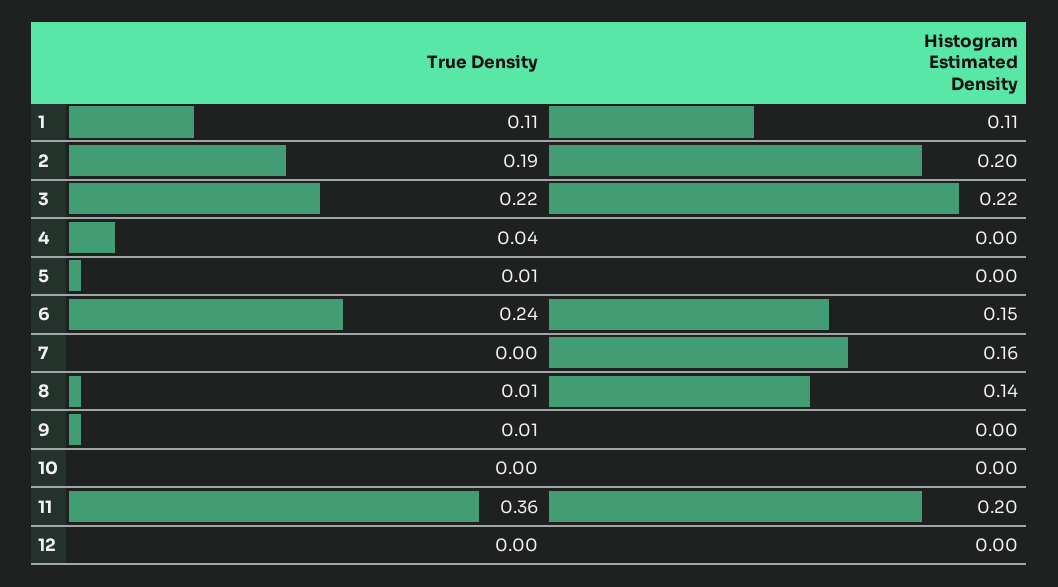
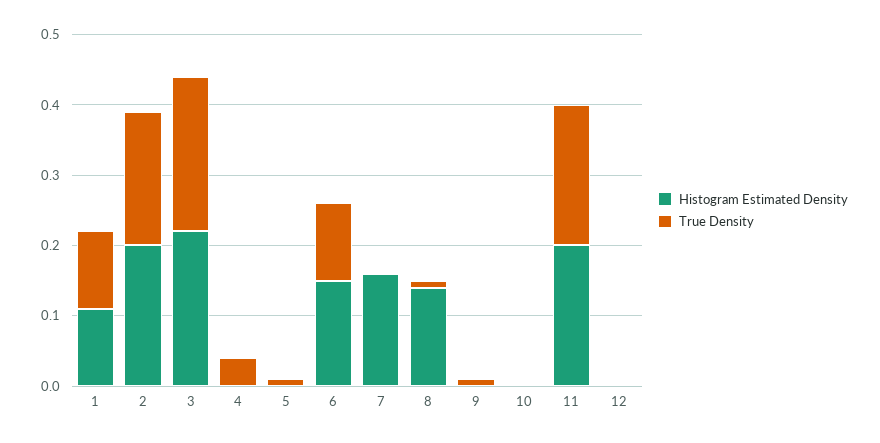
  {
    "True Density": {
      "1": 0.11,
      "2": 0.19,
      "3": 0.22,
      "4": 0.04,
      "5": 0.01,
-     "6": 0.24,
+     "6": 0.1,
      "7": 0,
      "8": 0.01,
      "9": 0.01,
      "10": 0,
-     "11": 0.36,
+     "11": 0.2,
      "12": 0
    },
    "Histogram Estimated Density": {
      "1": 0.11,
      "2": 0.2,
      "3": 0.22,
      "4": 0,
      "5": 0,
      "6": 0.15,
      "7": 0.16,
      "8": 0.14,
      "9": 0,
      "10": 0,
      "11": 0.2,
      "12": 0
    }
  }

